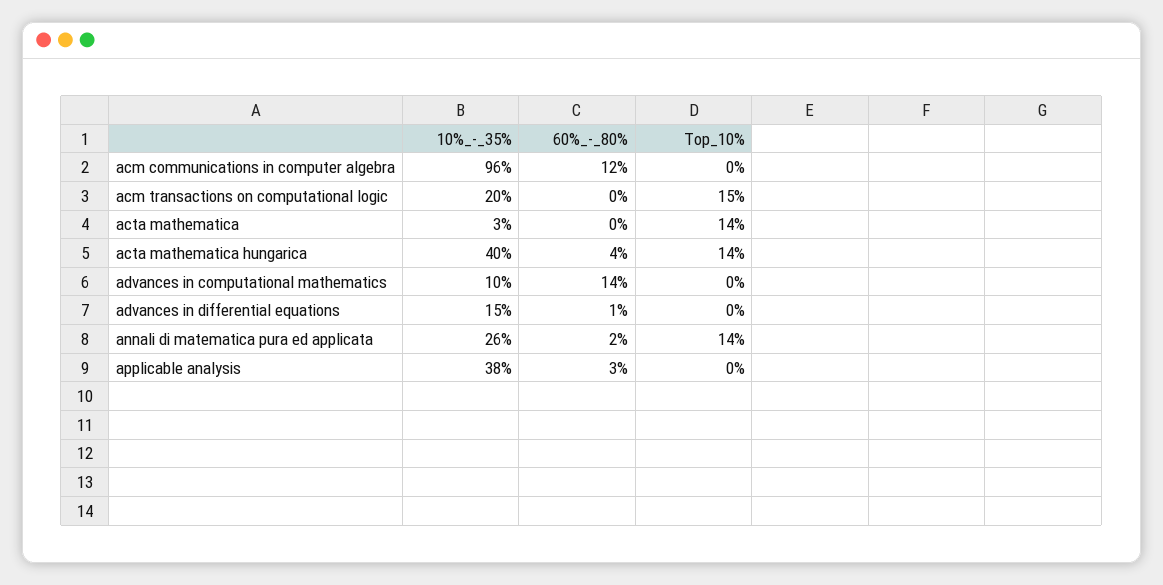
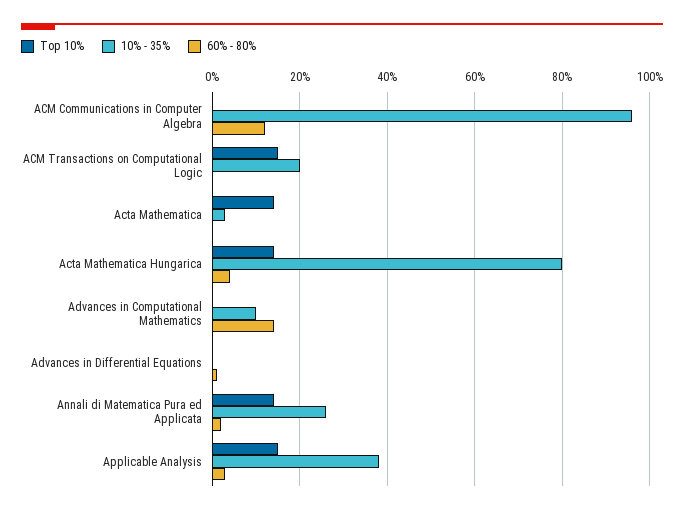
  {
    "10%_-_35%": {
      "acm communications in computer algebra": 96,
      "acm transactions on computational logic": 20,
      "acta mathematica": 3,
-     "acta mathematica hungarica": 40,
+     "acta mathematica hungarica": 80,
      "advances in computational mathematics": 10,
-     "advances in differential equations": 15,
+     "advances in differential equations": 0,
      "annali di matematica pura ed applicata": 26,
      "applicable analysis": 38
    },
    "60%_-_80%": {
      "acm communications in computer algebra": 12,
      "acm transactions on computational logic": 0,
      "acta mathematica": 0,
      "acta mathematica hungarica": 4,
      "advances in computational mathematics": 14,
      "advances in differential equations": 1,
      "annali di matematica pura ed applicata": 2,
      "applicable analysis": 3
    },
    "Top_10%": {
      "acm communications in computer algebra": 0,
      "acm transactions on computational logic": 15,
      "acta mathematica": 14,
      "acta mathematica hungarica": 14,
      "advances in computational mathematics": 0,
      "advances in differential equations": 0,
      "annali di matematica pura ed applicata": 14,
-     "applicable analysis": 0
+     "applicable analysis": 15
    }
  }

